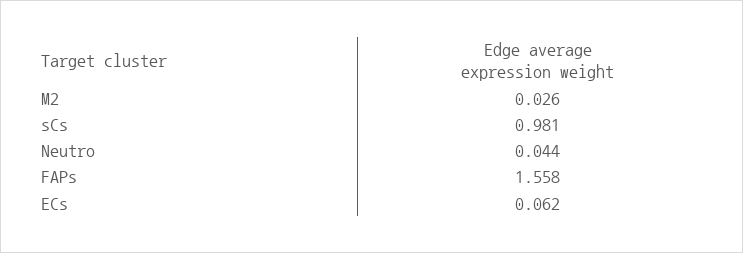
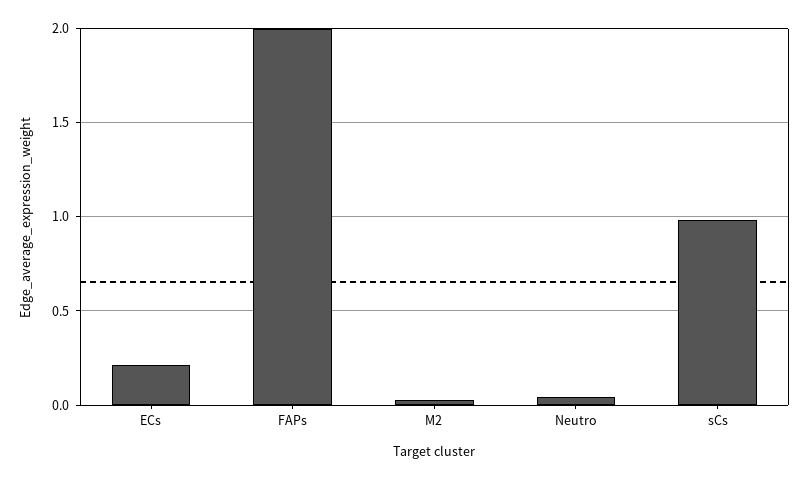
  {
    "M2": 0.026,
    "sCs": 0.981,
    "Neutro": 0.044,
-   "FAPs": 1.558,
+   "FAPs": 2,
-   "ECs": 0.062
+   "ECs": 0.2
  }

